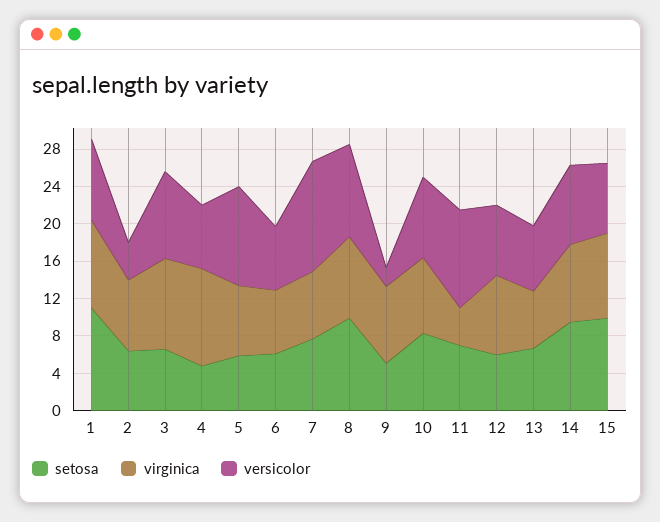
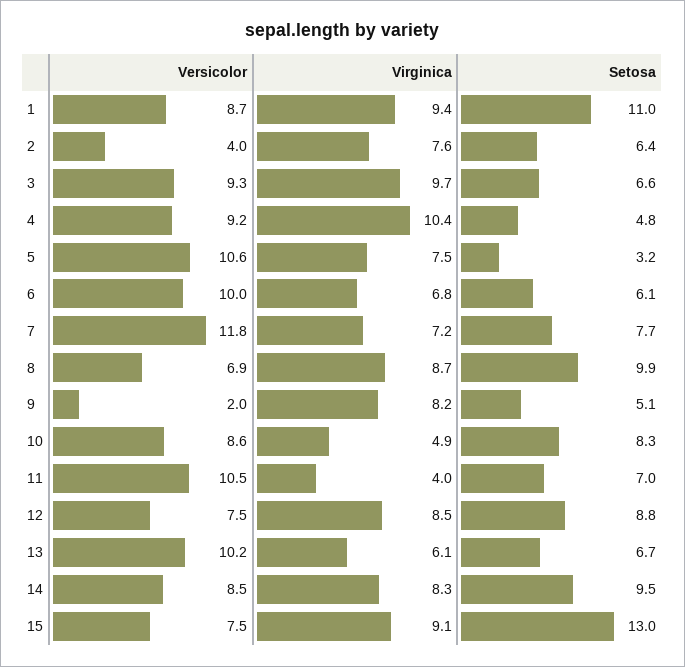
  {
    "setosa": {
      "1": 11,
      "2": 6.4,
      "3": 6.6,
      "4": 4.8,
-     "5": 6,
+     "5": 3.2,
      "6": 6.1,
      "7": 7.7,
      "8": 9.9,
      "9": 5.1,
      "10": 8.3,
      "11": 7,
-     "12": 6,
+     "12": 8.8,
      "13": 6.7,
      "14": 9.5,
-     "15": 10
+     "15": 13
    },
    "virginica": {
      "1": 9.4,
      "2": 7.6,
      "3": 9.7,
      "4": 10.4,
      "5": 7.5,
      "6": 6.8,
      "7": 7.2,
      "8": 8.7,
      "9": 8.2,
-     "10": 8,
+     "10": 4.9,
      "11": 4,
      "12": 8.5,
      "13": 6.1,
      "14": 8.3,
      "15": 9.1
    },
    "versicolor": {
      "1": 8.7,
      "2": 4,
      "3": 9.3,
-     "4": 7,
+     "4": 9.2,
      "5": 10.6,
-     "6": 7,
+     "6": 10,
      "7": 11.8,
-     "8": 10,
+     "8": 6.9,
      "9": 2,
      "10": 8.6,
      "11": 10.5,
      "12": 7.5,
-     "13": 7,
+     "13": 10.2,
      "14": 8.5,
      "15": 7.5
    }
  }

